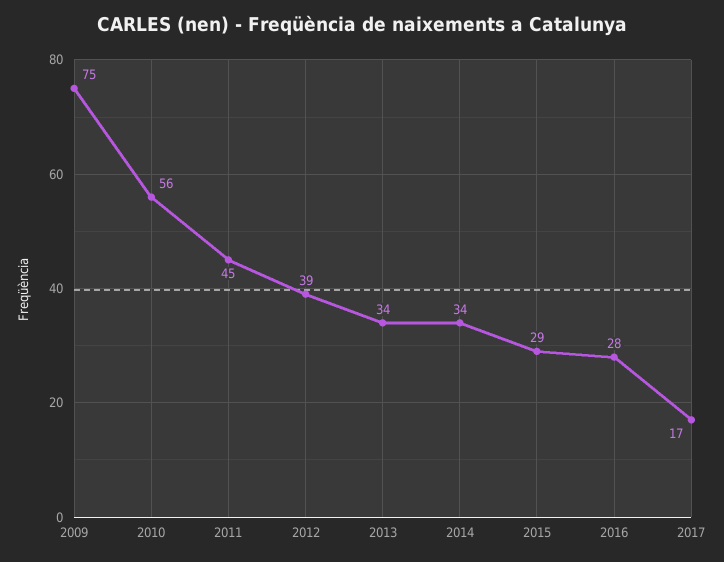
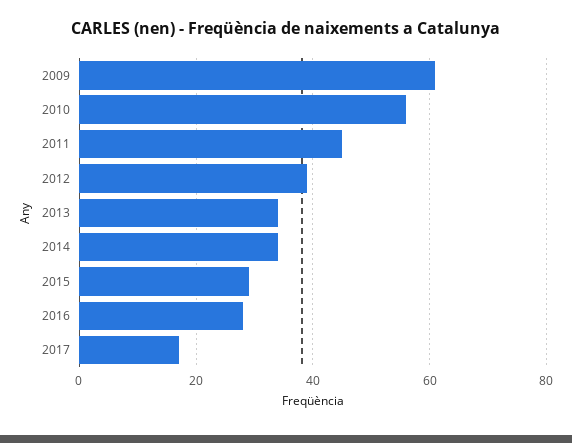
  {
-   "2009": 75,
+   "2009": 60,
    "2010": 56,
    "2011": 45,
    "2012": 39,
    "2013": 34,
    "2014": 34,
    "2015": 29,
    "2016": 28,
    "2017": 17
  }

